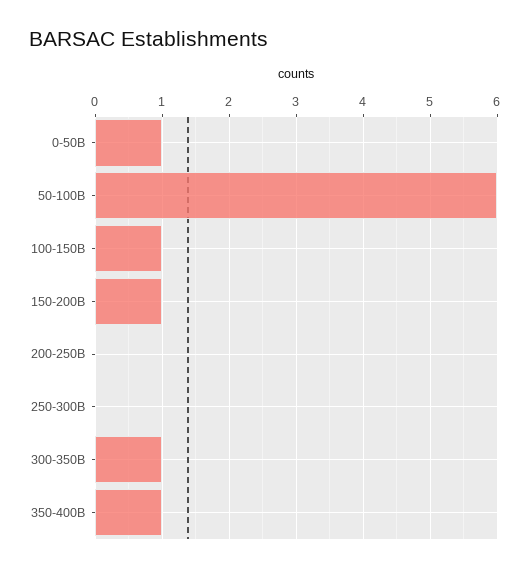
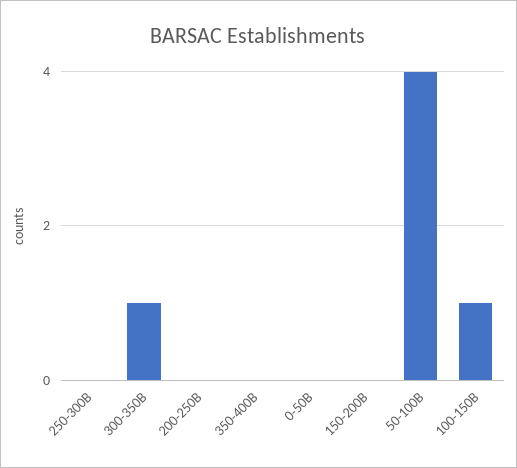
  {
-   "0-50B": 1,
+   "0-50B": 0,
-   "50-100B": 6,
+   "50-100B": 4,
    "100-150B": 1,
-   "150-200B": 1,
+   "150-200B": 0,
    "200-250B": 0,
    "250-300B": 0,
    "300-350B": 1,
-   "350-400B": 1
+   "350-400B": 0
  }

